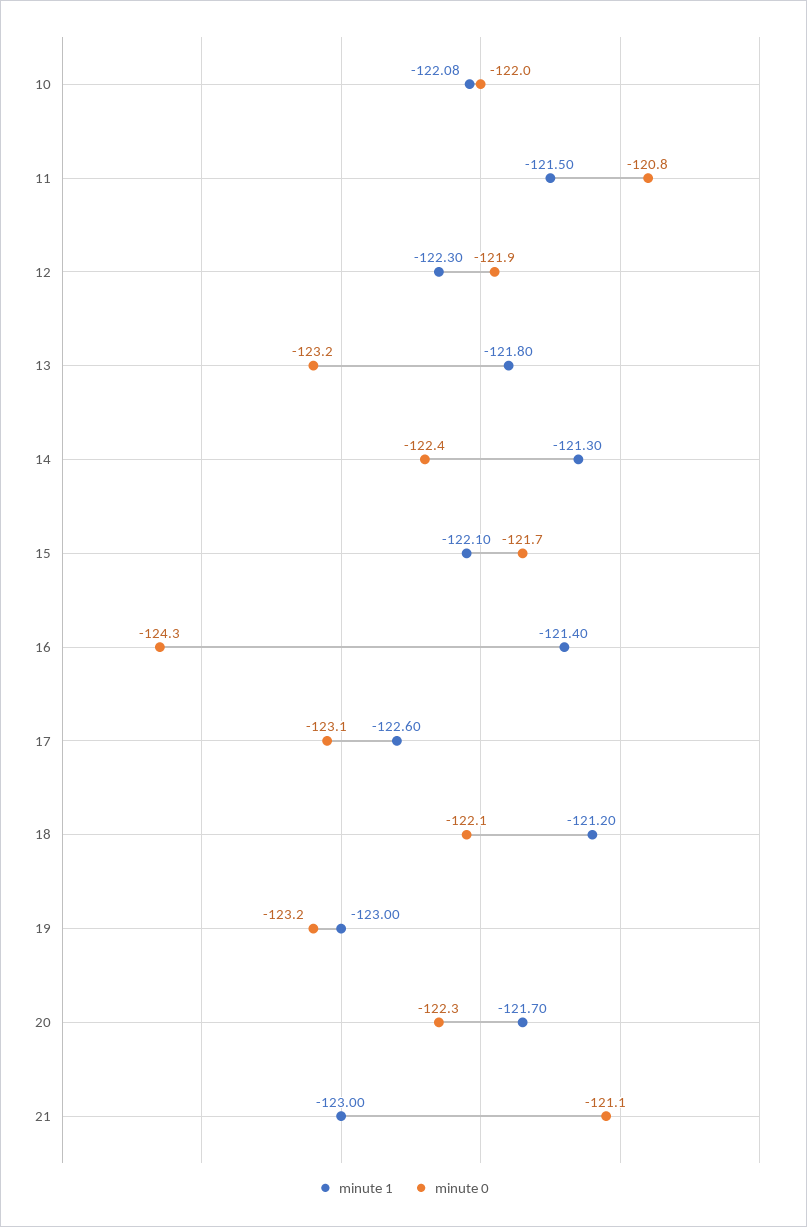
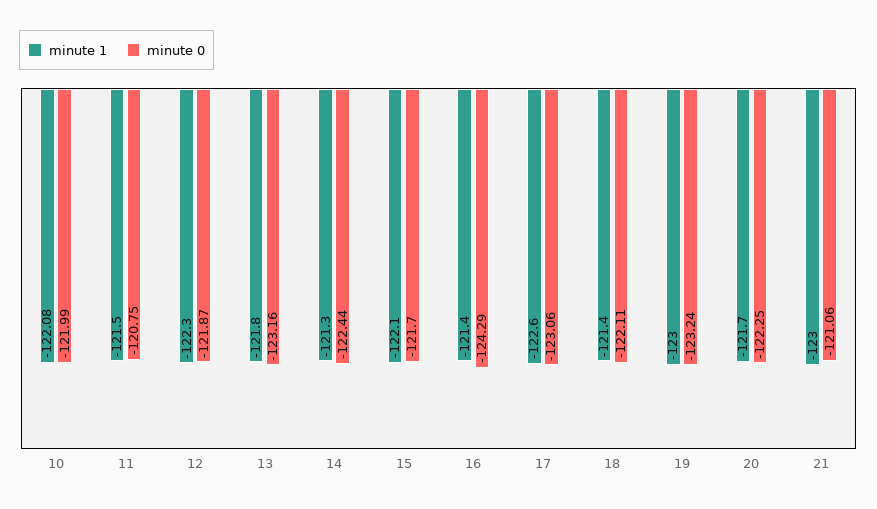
  {
    "minute 1": {
      "10": -122.08,
      "11": -121.5,
      "12": -122.3,
      "13": -121.8,
      "14": -121.3,
      "15": -122.1,
      "16": -121.4,
      "17": -122.6,
-     "18": -121.2,
+     "18": -121.4,
      "19": -123,
      "20": -121.7,
      "21": -123
    },
    "minute 0": {
      "10": -121.99,
      "11": -120.75,
      "12": -121.87,
      "13": -123.16,
      "14": -122.44,
      "15": -121.7,
      "16": -124.29,
      "17": -123.06,
      "18": -122.11,
      "19": -123.24,
      "20": -122.25,
      "21": -121.06
    }
  }

